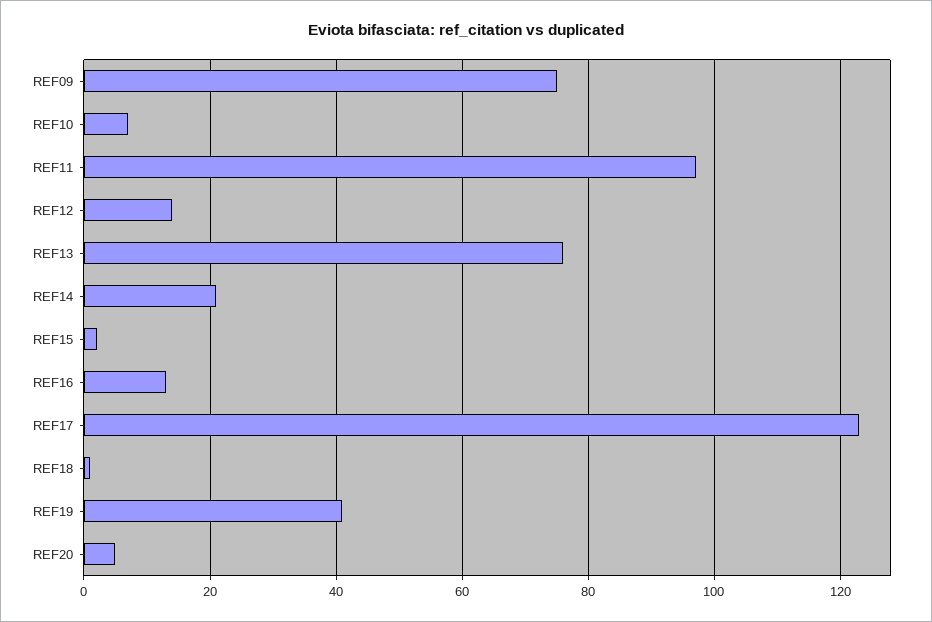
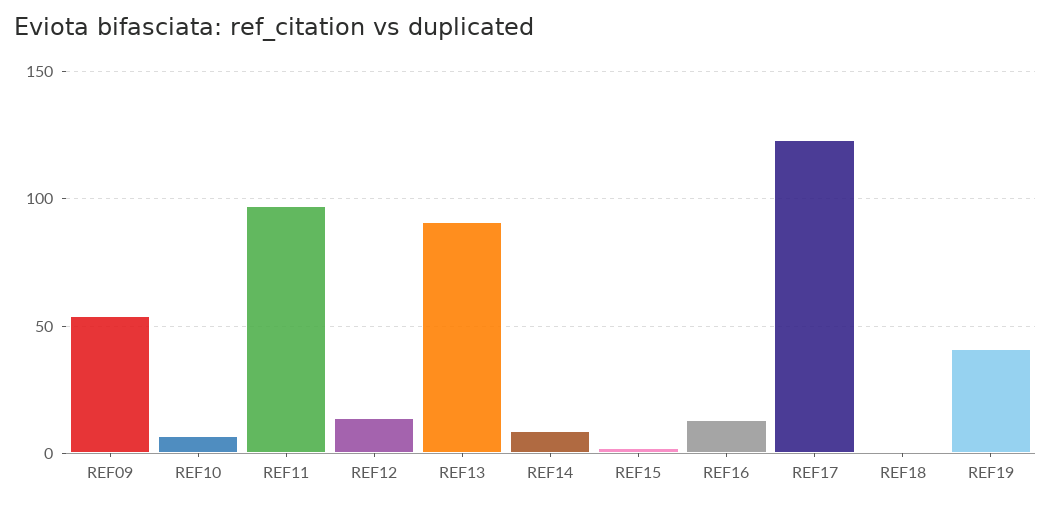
  {
-   "REF09": 75,
+   "REF09": 55,
    "REF10": 5,
    "REF11": 95,
    "REF12": 15,
-   "REF13": 75,
+   "REF13": 90,
-   "REF14": 20,
+   "REF14": 10,
    "REF15": 0,
    "REF16": 15,
    "REF17": 125,
    "REF18": 0,
-   "REF19": 40,
+   "REF19": 40
-   "REF20": 5
  }

